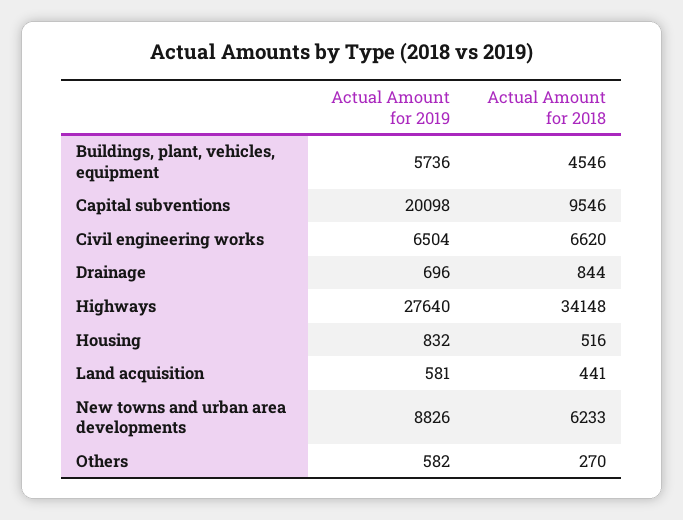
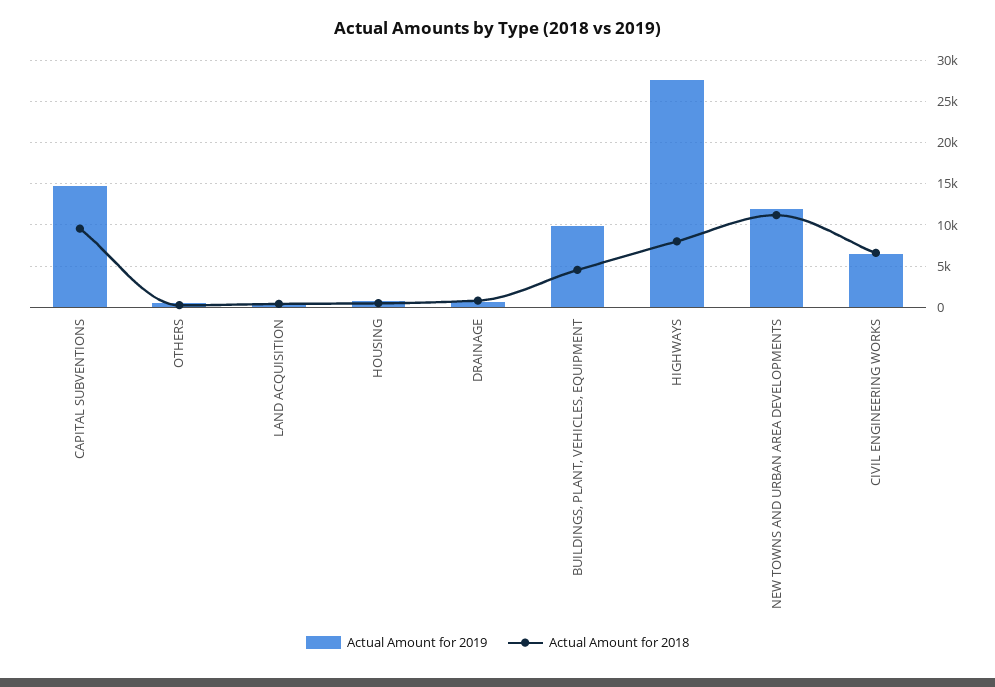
  {
    "Actual Amount for 2019": {
-     "Buildings, plant, vehicles, equipment": 5736,
+     "Buildings, plant, vehicles, equipment": 10000,
-     "Capital subventions": 20098,
+     "Capital subventions": 15000,
      "Civil engineering works": 6504,
      "Drainage": 696,
      "Highways": 27640,
      "Housing": 832,
      "Land acquisition": 581,
-     "New towns and urban area developments": 8826,
+     "New towns and urban area developments": 12000,
      "Others": 582
    },
    "Actual Amount for 2018": {
      "Buildings, plant, vehicles, equipment": 4546,
      "Capital subventions": 9546,
      "Civil engineering works": 6620,
      "Drainage": 844,
-     "Highways": 34148,
+     "Highways": 8000,
      "Housing": 516,
      "Land acquisition": 441,
-     "New towns and urban area developments": 6233,
+     "New towns and urban area developments": 11000,
      "Others": 270
    }
  }

